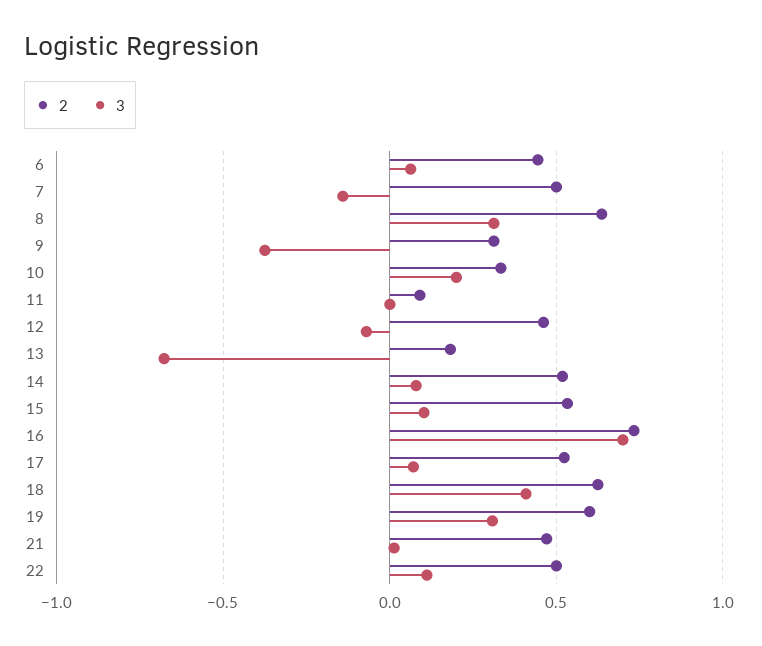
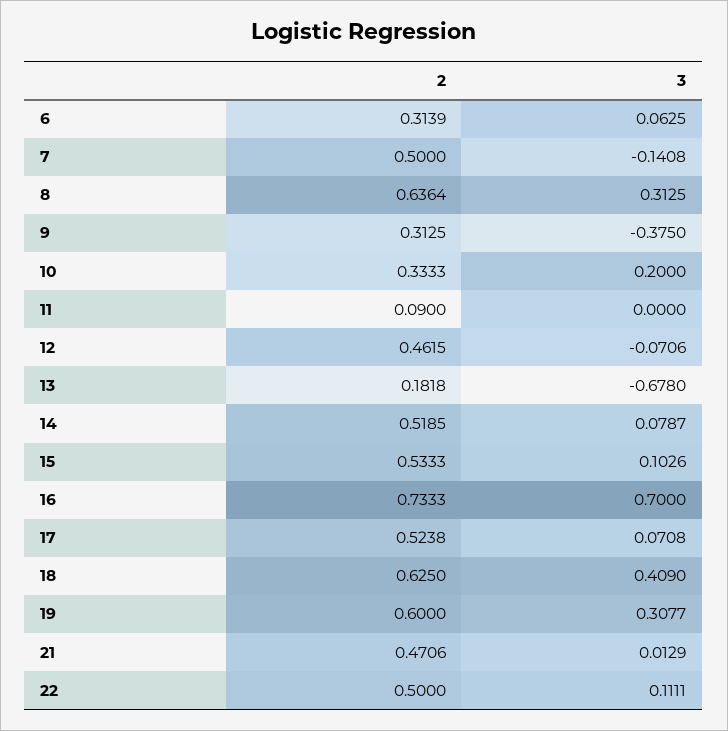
  {
    "2": {
-     "6": 0.45,
+     "6": 0.3139,
      "7": 0.5,
      "8": 0.6364,
      "9": 0.3125,
      "10": 0.3333,
      "11": 0.09,
      "12": 0.4615,
      "13": 0.1818,
      "14": 0.5185,
      "15": 0.5333,
      "16": 0.7333,
      "17": 0.5238,
      "18": 0.625,
      "19": 0.6,
      "21": 0.4706,
      "22": 0.5
    },
    "3": {
      "6": 0.0625,
      "7": -0.1408,
      "8": 0.3125,
      "9": -0.375,
      "10": 0.2,
      "11": 0,
      "12": -0.0706,
      "13": -0.678,
      "14": 0.0787,
      "15": 0.1026,
      "16": 0.7,
      "17": 0.0708,
      "18": 0.409,
      "19": 0.3077,
      "21": 0.0129,
      "22": 0.1111
    }
  }

